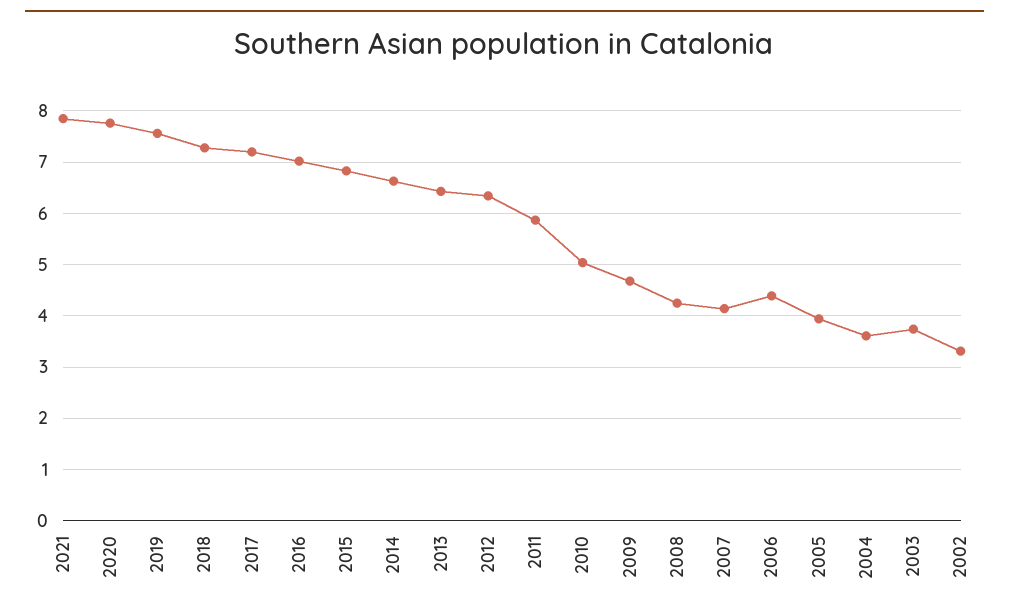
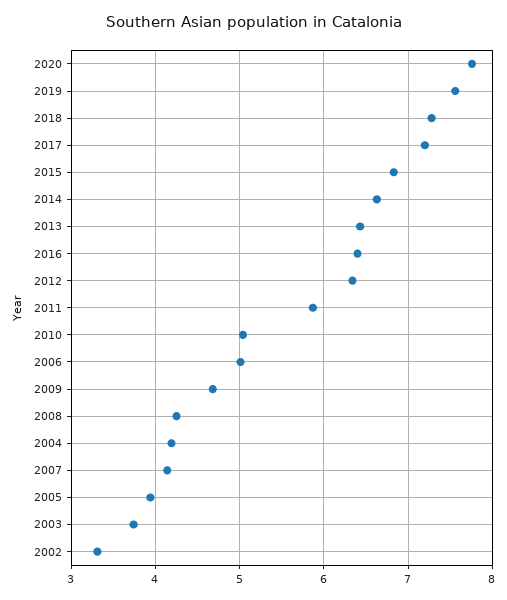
  {
-   "2021": 7.8,
    "2020": 7.8,
    "2019": 7.6,
    "2018": 7.3,
    "2017": 7.2,
-   "2016": 7,
+   "2016": 6.4,
    "2015": 6.8,
    "2014": 6.6,
    "2013": 6.4,
    "2012": 6.3,
    "2011": 5.9,
    "2010": 5,
    "2009": 4.7,
    "2008": 4.3,
    "2007": 4.1,
-   "2006": 4.4,
+   "2006": 5,
    "2005": 3.9,
-   "2004": 3.6,
+   "2004": 4.2,
    "2003": 3.7,
    "2002": 3.3
  }

